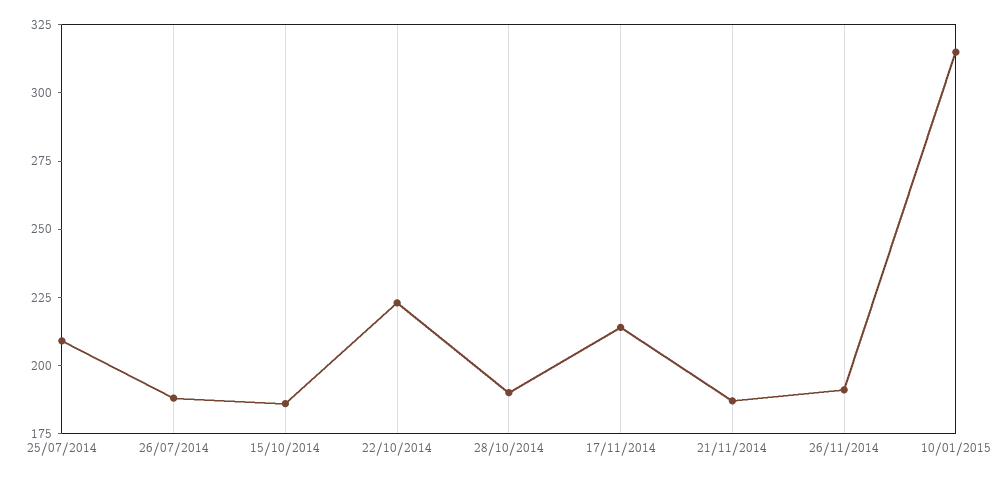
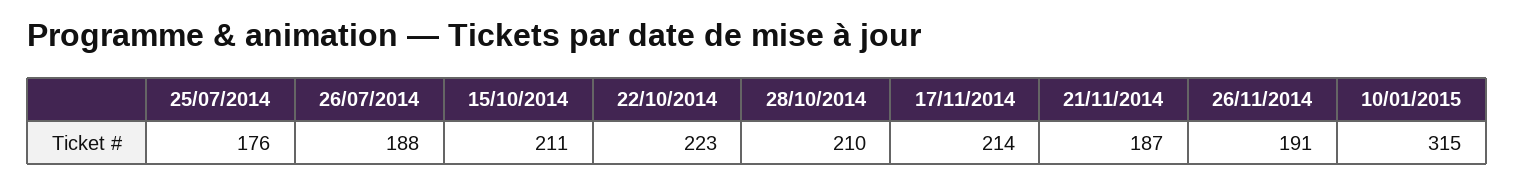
  {
-   "25/07/2014": 210,
+   "25/07/2014": 176,
    "26/07/2014": 188,
-   "15/10/2014": 185,
+   "15/10/2014": 211,
    "22/10/2014": 223,
-   "28/10/2014": 190,
+   "28/10/2014": 210,
    "17/11/2014": 214,
    "21/11/2014": 187,
    "26/11/2014": 191,
    "10/01/2015": 315
  }

